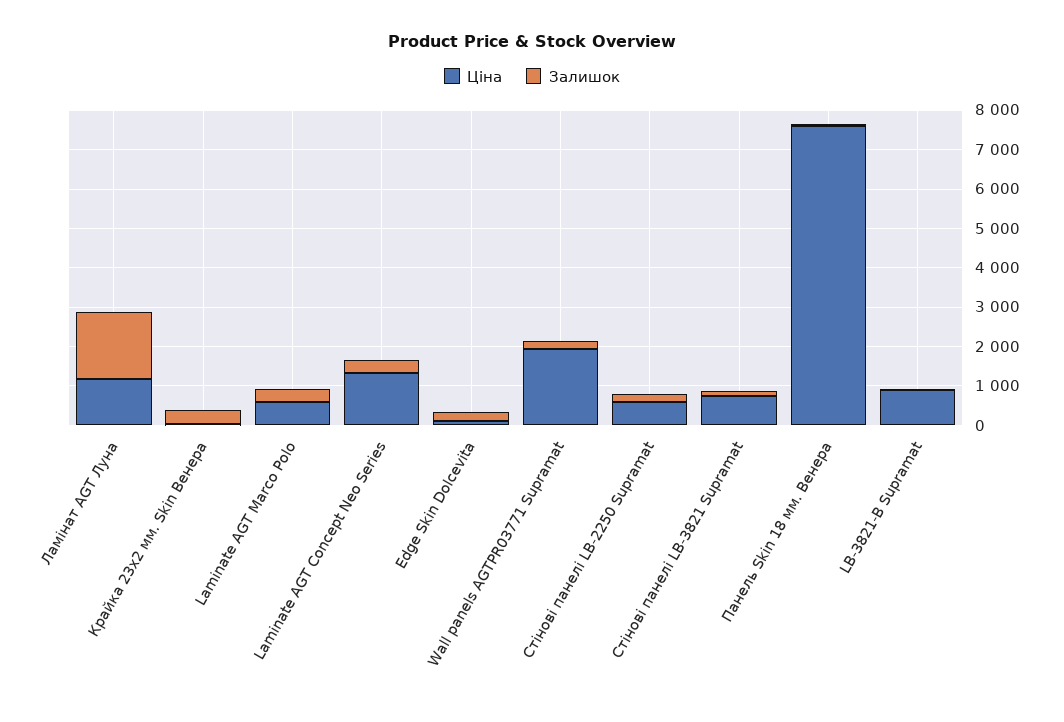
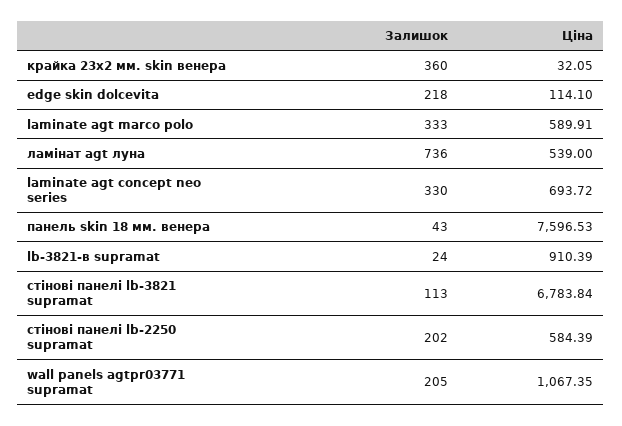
  {
    "Ціна": {
-     "Ламінат AGT Луна": 1250,
+     "Ламінат AGT Луна": 539,
      "Крайка 23x2 мм. Skin Венера": 32.05,
      "Laminate AGT Marco Polo": 589.91,
-     "Laminate AGT Concept Neo Series": 1250,
+     "Laminate AGT Concept Neo Series": 693.72,
      "Edge Skin Dolcevita": 114.1,
-     "Wall panels AGTPR03771 Supramat": 2000,
+     "Wall panels AGTPR03771 Supramat": 1067.35,
      "Стінові панелі LB-2250 Supramat": 584.39,
-     "Стінові панелі LB-3821 Supramat": 750,
+     "Стінові панелі LB-3821 Supramat": 6783.84,
      "Панель Skin 18 мм. Венера": 7596.53,
      "LB-3821-В Supramat": 910.39
    },
    "Залишок": {
-     "Ламінат AGT Луна": 1750,
+     "Ламінат AGT Луна": 736,
      "Крайка 23x2 мм. Skin Венера": 360,
      "Laminate AGT Marco Polo": 333,
      "Laminate AGT Concept Neo Series": 330,
      "Edge Skin Dolcevita": 218,
      "Wall panels AGTPR03771 Supramat": 205,
      "Стінові панелі LB-2250 Supramat": 202,
      "Стінові панелі LB-3821 Supramat": 113,
      "Панель Skin 18 мм. Венера": 43,
      "LB-3821-В Supramat": 24
    }
  }

